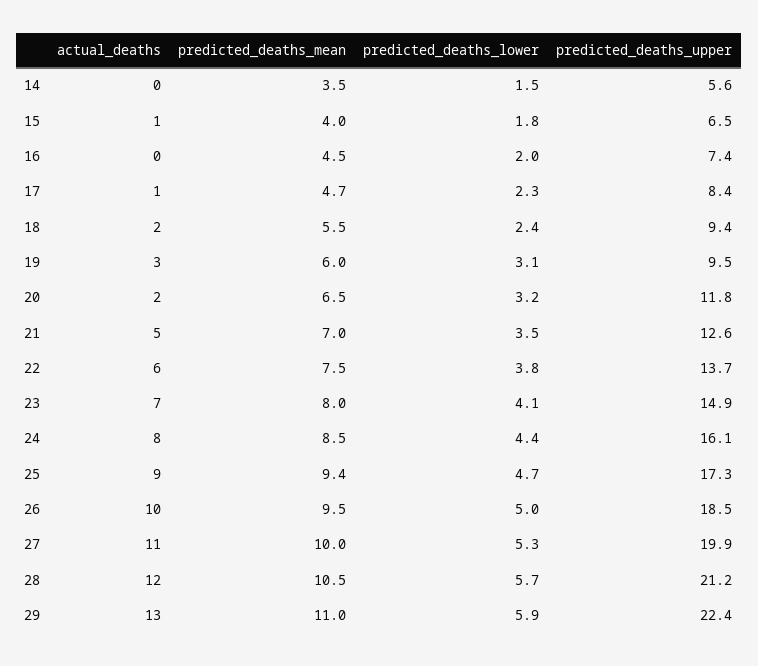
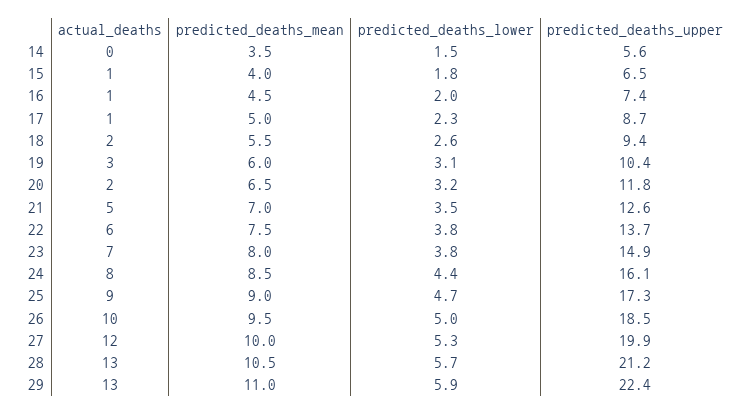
  {
    "actual_deaths": {
      "14": 0,
      "15": 1,
-     "16": 0,
+     "16": 1,
      "17": 1,
      "18": 2,
      "19": 3,
      "20": 2,
      "21": 5,
      "22": 6,
      "23": 7,
      "24": 8,
      "25": 9,
      "26": 10,
-     "27": 11,
+     "27": 12,
-     "28": 12,
+     "28": 13,
      "29": 13
    },
    "predicted_deaths_mean": {
      "14": 3.5,
      "15": 4,
      "16": 4.5,
-     "17": 4.7,
+     "17": 5,
      "18": 5.5,
      "19": 6,
      "20": 6.5,
      "21": 7,
      "22": 7.5,
      "23": 8,
      "24": 8.5,
-     "25": 9.4,
+     "25": 9,
      "26": 9.5,
      "27": 10,
      "28": 10.5,
      "29": 11
    },
    "predicted_deaths_lower": {
      "14": 1.5,
      "15": 1.8,
      "16": 2,
      "17": 2.3,
-     "18": 2.4,
+     "18": 2.6,
      "19": 3.1,
      "20": 3.2,
      "21": 3.5,
      "22": 3.8,
-     "23": 4.1,
+     "23": 3.8,
      "24": 4.4,
      "25": 4.7,
      "26": 5,
      "27": 5.3,
      "28": 5.7,
      "29": 5.9
    },
    "predicted_deaths_upper": {
      "14": 5.6,
      "15": 6.5,
      "16": 7.4,
-     "17": 8.4,
+     "17": 8.7,
      "18": 9.4,
-     "19": 9.5,
+     "19": 10.4,
      "20": 11.8,
      "21": 12.6,
      "22": 13.7,
      "23": 14.9,
      "24": 16.1,
      "25": 17.3,
      "26": 18.5,
      "27": 19.9,
      "28": 21.2,
      "29": 22.4
    }
  }

